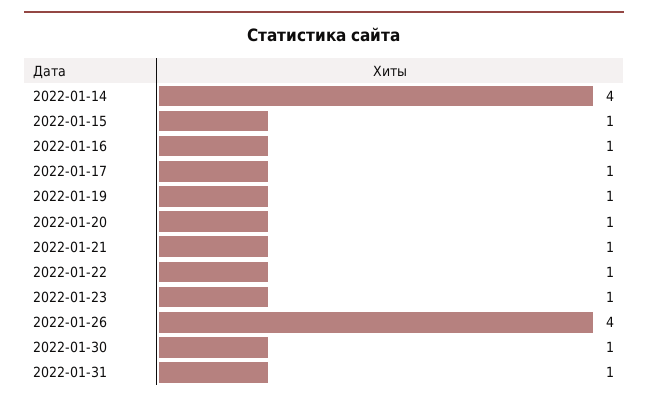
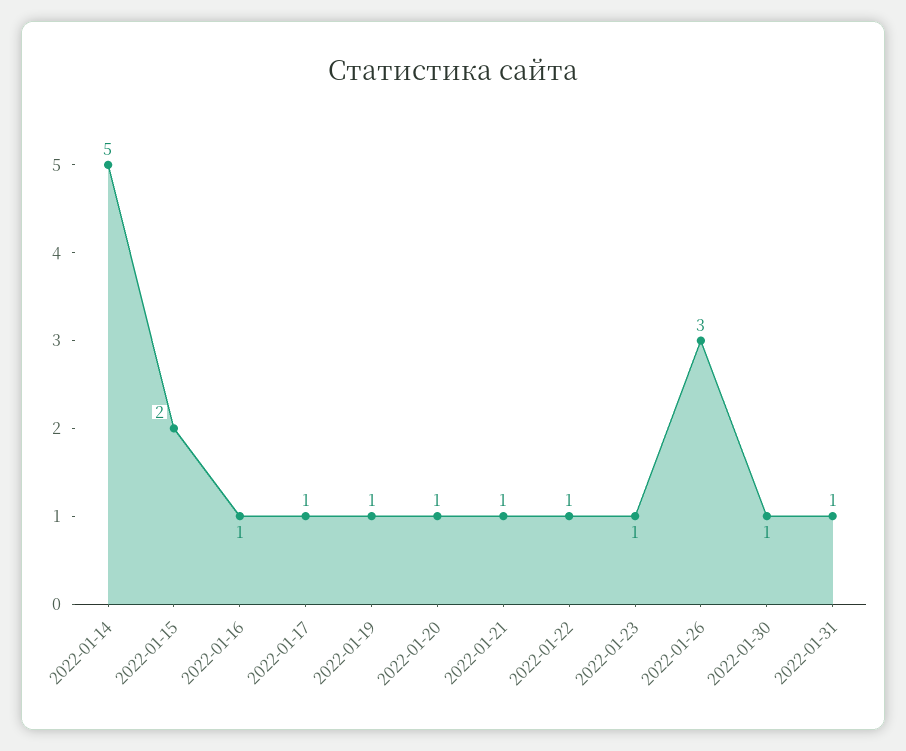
  {
-   "2022-01-14": 4,
+   "2022-01-14": 5,
-   "2022-01-15": 1,
+   "2022-01-15": 2,
    "2022-01-16": 1,
    "2022-01-17": 1,
    "2022-01-19": 1,
    "2022-01-20": 1,
    "2022-01-21": 1,
    "2022-01-22": 1,
    "2022-01-23": 1,
-   "2022-01-26": 4,
+   "2022-01-26": 3,
    "2022-01-30": 1,
    "2022-01-31": 1
  }

